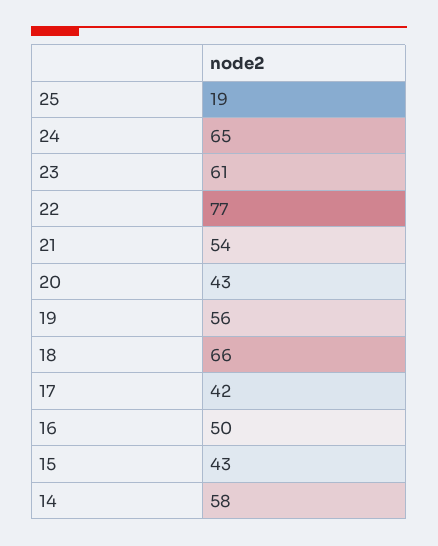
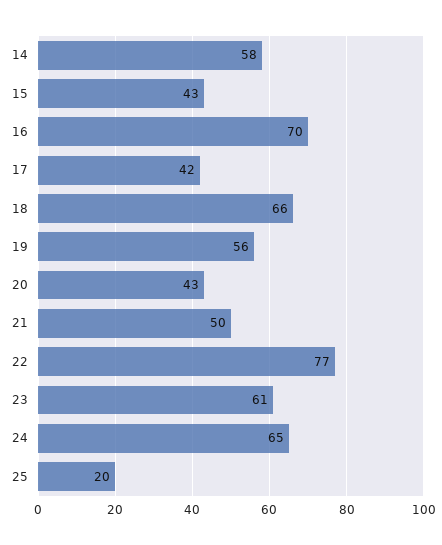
  {
-   "25": 19,
+   "25": 20,
    "24": 65,
    "23": 61,
    "22": 77,
-   "21": 54,
+   "21": 50,
    "20": 43,
    "19": 56,
    "18": 66,
    "17": 42,
-   "16": 50,
+   "16": 70,
    "15": 43,
    "14": 58
  }

